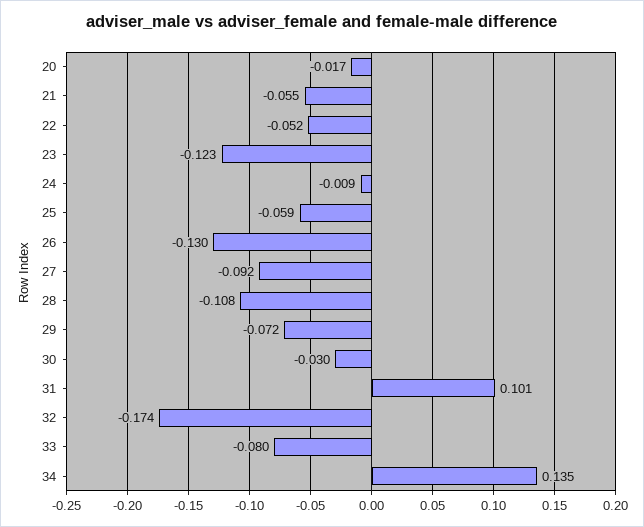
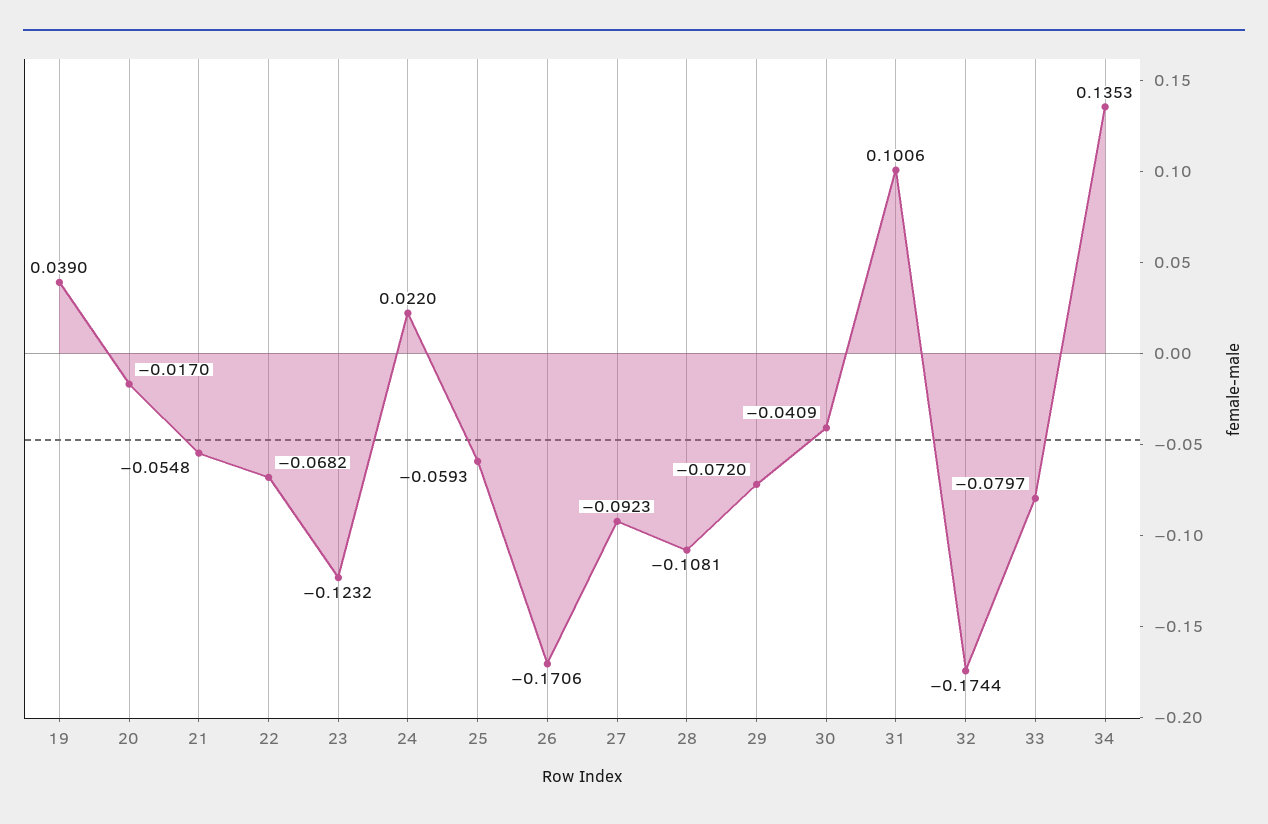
  {
    "20": -0.017,
    "21": -0.0548,
-   "22": -0.052,
+   "22": -0.0682,
    "23": -0.1232,
-   "24": -0.009,
+   "24": 0.022,
    "25": -0.0593,
-   "26": -0.13,
+   "26": -0.1706,
    "27": -0.0923,
    "28": -0.1081,
    "29": -0.072,
-   "30": -0.03,
+   "30": -0.0409,
    "31": 0.1006,
    "32": -0.1744,
    "33": -0.0797,
-   "34": 0.1353
+   "34": 0.1353,
+   "19": 0.039
  }

